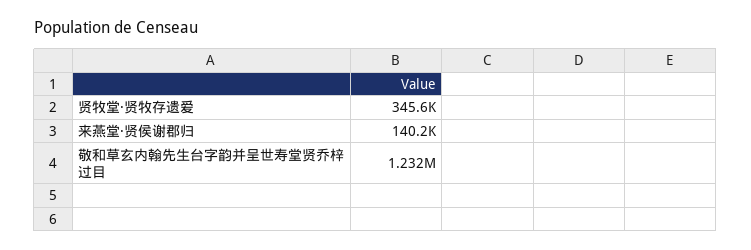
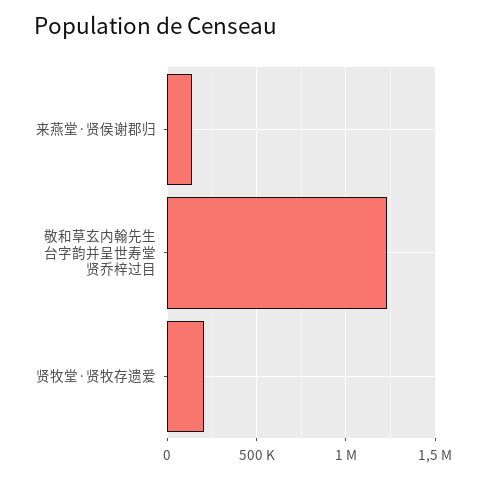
  {
-   "贤牧堂·贤牧存遗爱": 345600,
+   "贤牧堂·贤牧存遗爱": 200000,
    "来燕堂·贤侯谢郡归": 140200,
    "敬和草玄内翰先生台字韵并呈世寿堂贤乔梓过目": 1232000
  }

